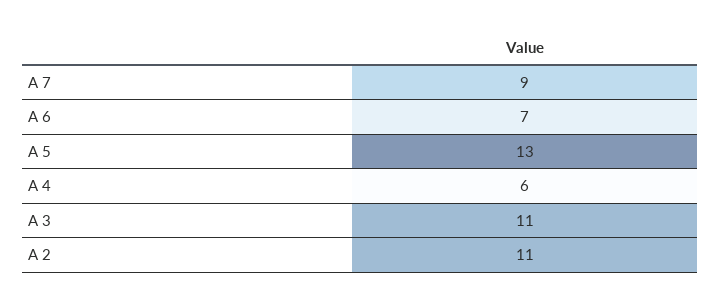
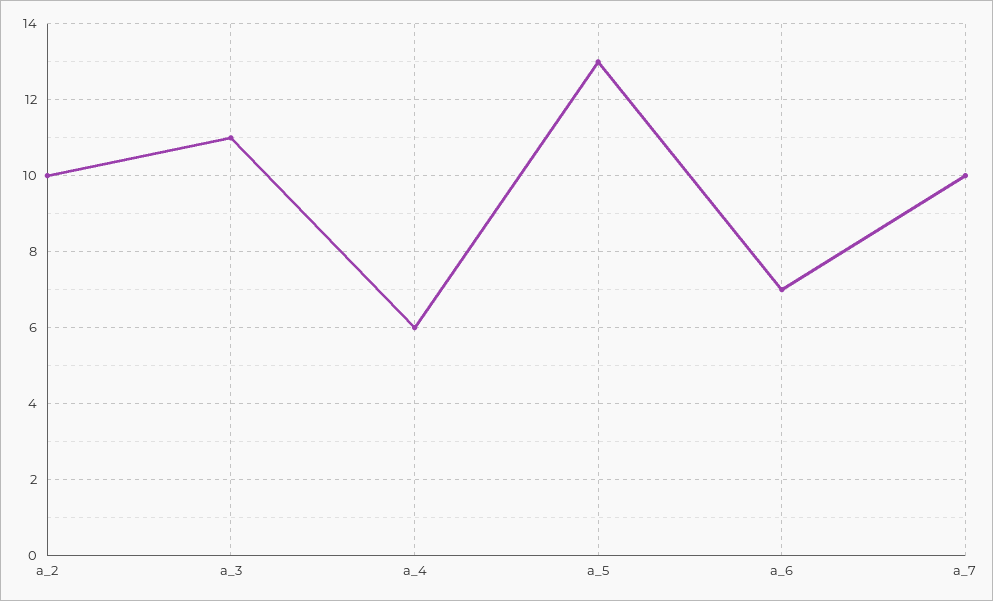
  {
-   "A 7": 9,
+   "A 7": 10,
    "A 6": 7,
    "A 5": 13,
    "A 4": 6,
    "A 3": 11,
-   "A 2": 11
+   "A 2": 10
  }

